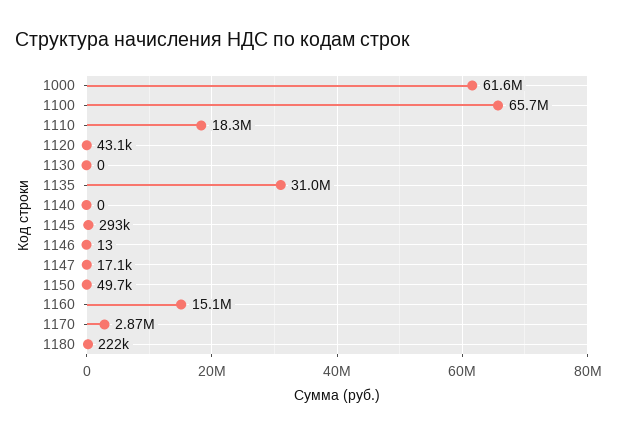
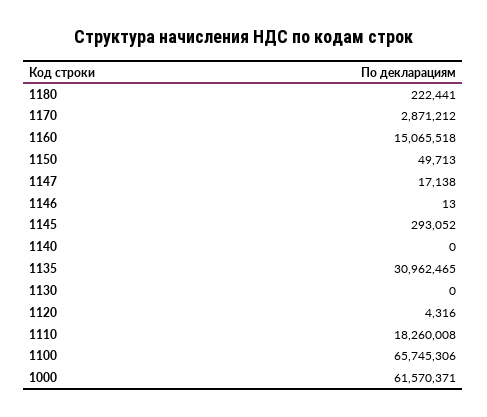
  {
    "1000": 61570371,
    "1100": 65745306,
    "1110": 18260008,
-   "1120": 43100,
+   "1120": 4316,
    "1130": 0,
    "1135": 30962465,
    "1140": 0,
    "1145": 293052,
    "1146": 13,
    "1147": 17138,
    "1150": 49713,
    "1160": 15065518,
    "1170": 2871212,
    "1180": 222441
  }

